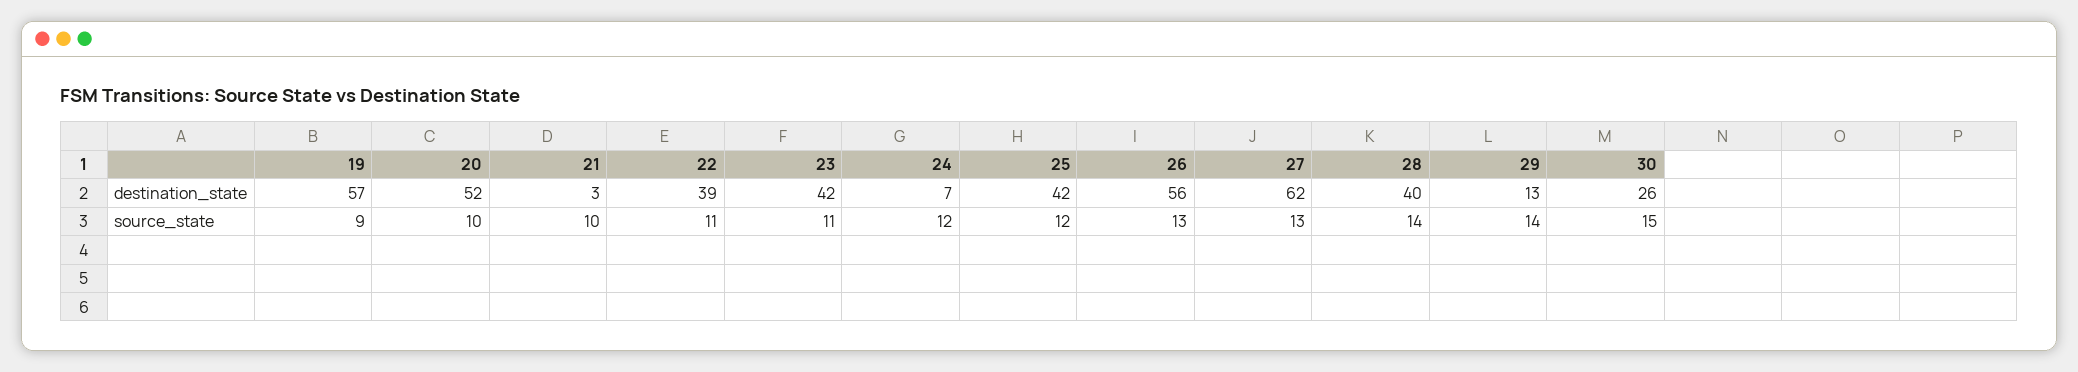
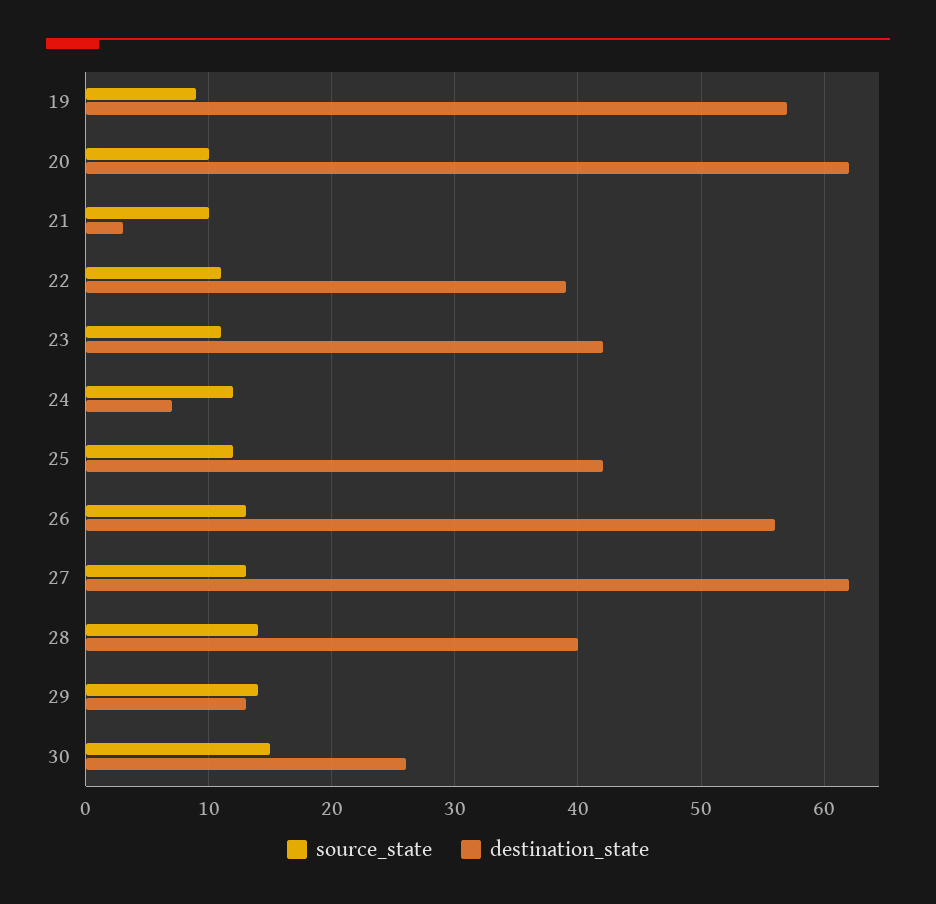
  {
    "destination_state": {
      "19": 57,
-     "20": 52,
+     "20": 62,
      "21": 3,
      "22": 39,
      "23": 42,
      "24": 7,
      "25": 42,
      "26": 56,
      "27": 62,
      "28": 40,
      "29": 13,
      "30": 26
    },
    "source_state": {
      "19": 9,
      "20": 10,
      "21": 10,
      "22": 11,
      "23": 11,
      "24": 12,
      "25": 12,
      "26": 13,
      "27": 13,
      "28": 14,
      "29": 14,
      "30": 15
    }
  }

